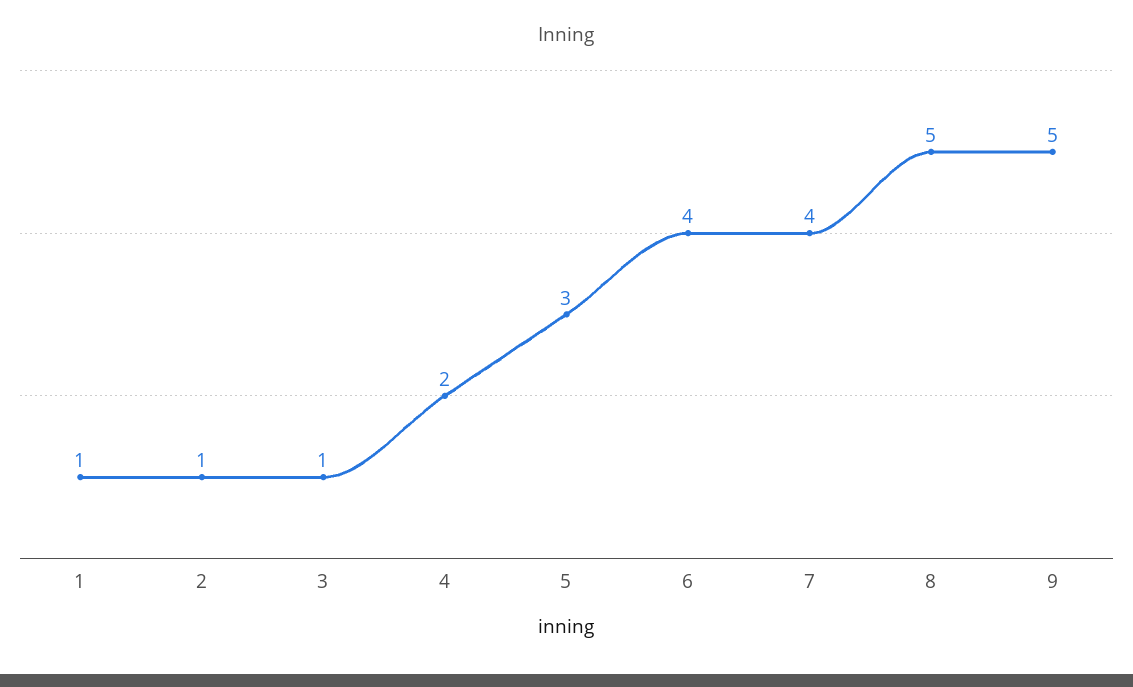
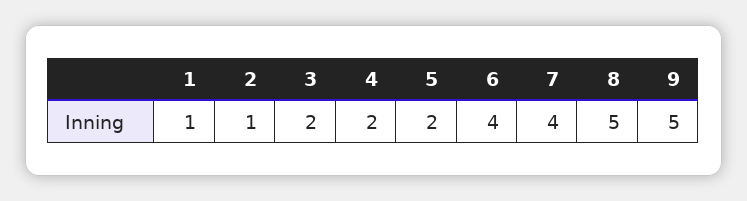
  {
    "1": 1,
    "2": 1,
-   "3": 1,
+   "3": 2,
    "4": 2,
-   "5": 3,
+   "5": 2,
    "6": 4,
    "7": 4,
    "8": 5,
    "9": 5
  }

